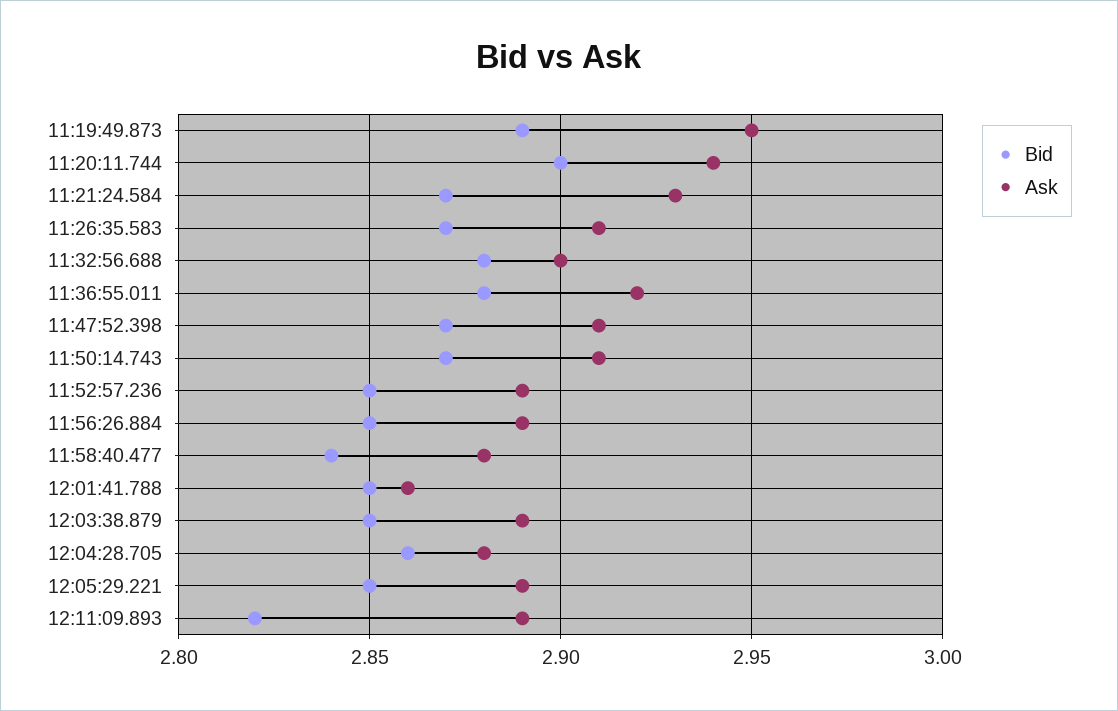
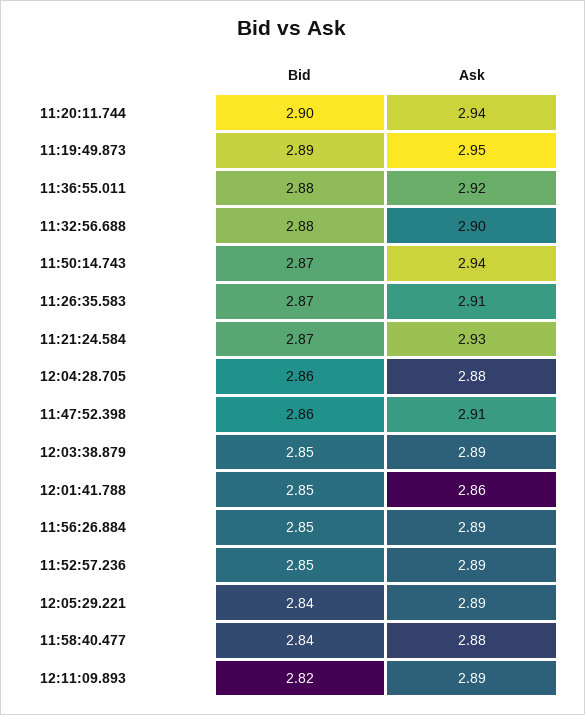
  {
    "Bid": {
      "11:19:49.873": 2.89,
      "11:20:11.744": 2.9,
      "11:21:24.584": 2.87,
      "11:26:35.583": 2.87,
      "11:32:56.688": 2.88,
      "11:36:55.011": 2.88,
-     "11:47:52.398": 2.87,
+     "11:47:52.398": 2.86,
      "11:50:14.743": 2.87,
      "11:52:57.236": 2.85,
      "11:56:26.884": 2.85,
      "11:58:40.477": 2.84,
      "12:01:41.788": 2.85,
      "12:03:38.879": 2.85,
      "12:04:28.705": 2.86,
-     "12:05:29.221": 2.85,
+     "12:05:29.221": 2.84,
      "12:11:09.893": 2.82
    },
    "Ask": {
      "11:19:49.873": 2.95,
      "11:20:11.744": 2.94,
      "11:21:24.584": 2.93,
      "11:26:35.583": 2.91,
      "11:32:56.688": 2.9,
      "11:36:55.011": 2.92,
      "11:47:52.398": 2.91,
-     "11:50:14.743": 2.91,
+     "11:50:14.743": 2.94,
      "11:52:57.236": 2.89,
      "11:56:26.884": 2.89,
      "11:58:40.477": 2.88,
      "12:01:41.788": 2.86,
      "12:03:38.879": 2.89,
      "12:04:28.705": 2.88,
      "12:05:29.221": 2.89,
      "12:11:09.893": 2.89
    }
  }

